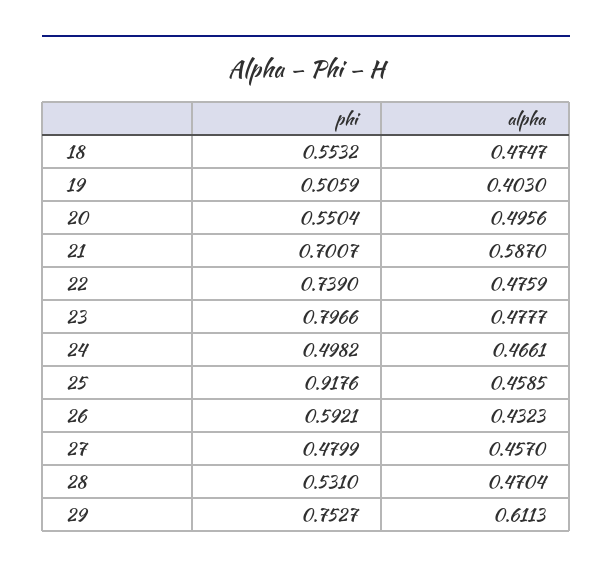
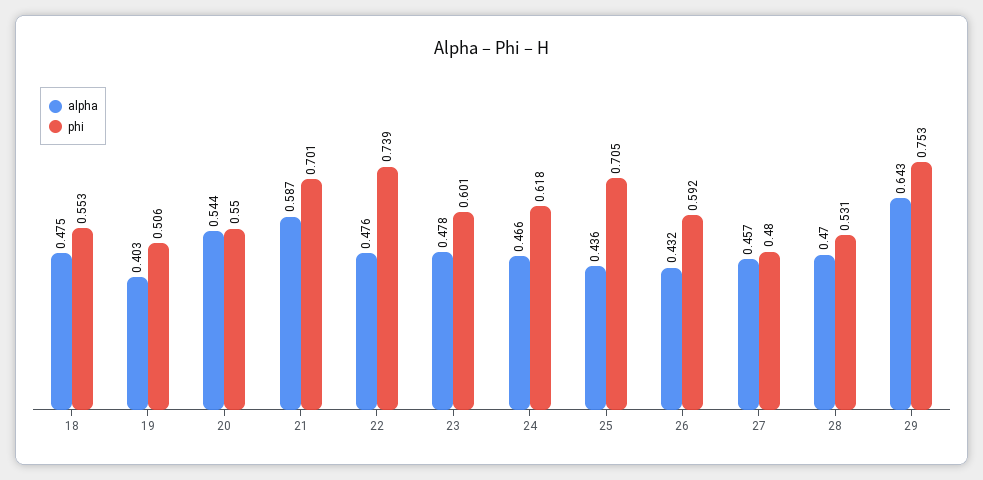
  {
    "phi": {
      "18": 0.5532,
      "19": 0.5059,
      "20": 0.5504,
      "21": 0.7007,
      "22": 0.739,
-     "23": 0.7966,
+     "23": 0.601,
-     "24": 0.4982,
+     "24": 0.618,
-     "25": 0.9176,
+     "25": 0.705,
      "26": 0.5921,
      "27": 0.4799,
      "28": 0.531,
      "29": 0.7527
    },
    "alpha": {
      "18": 0.4747,
      "19": 0.403,
-     "20": 0.4956,
+     "20": 0.544,
      "21": 0.587,
      "22": 0.4759,
      "23": 0.4777,
      "24": 0.4661,
-     "25": 0.4585,
+     "25": 0.436,
      "26": 0.4323,
      "27": 0.457,
      "28": 0.4704,
-     "29": 0.6113
+     "29": 0.643
    }
  }

